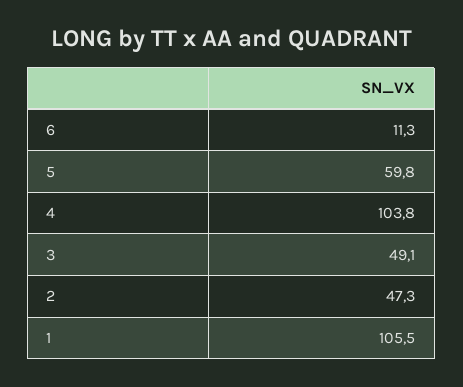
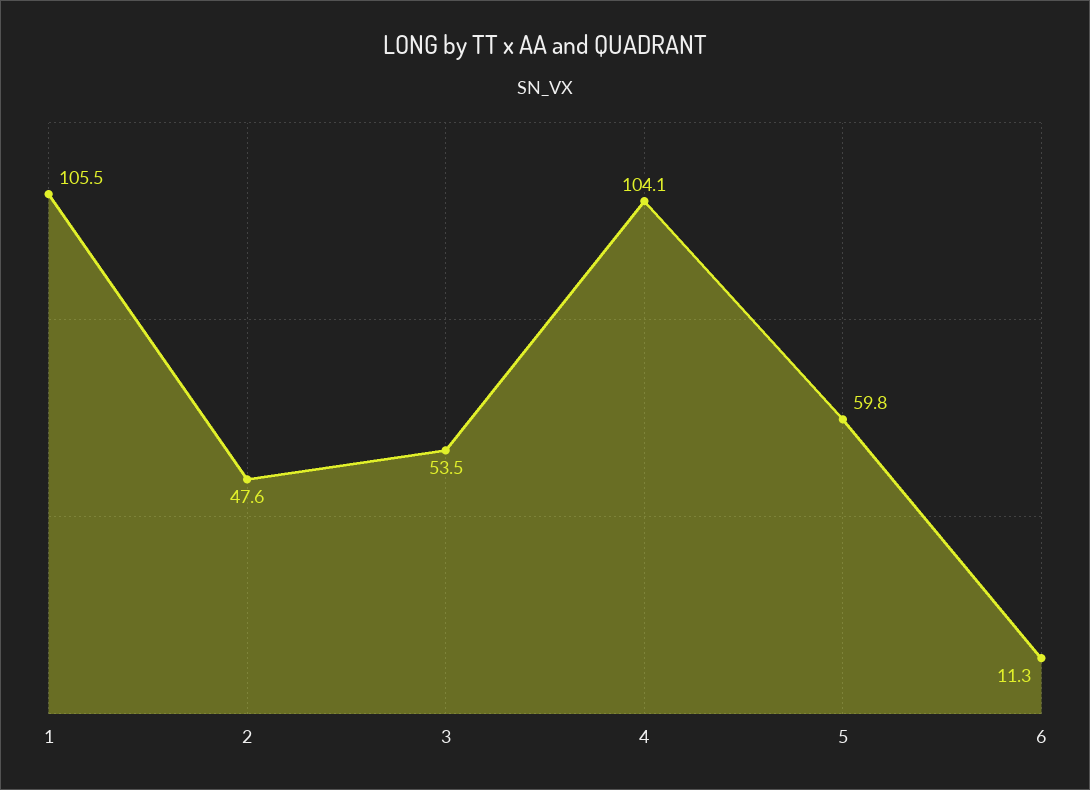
  {
    "6": 11.3,
    "5": 59.8,
-   "4": 103.8,
+   "4": 104.1,
-   "3": 49.1,
+   "3": 53.5,
-   "2": 47.3,
+   "2": 47.6,
    "1": 105.5
  }

